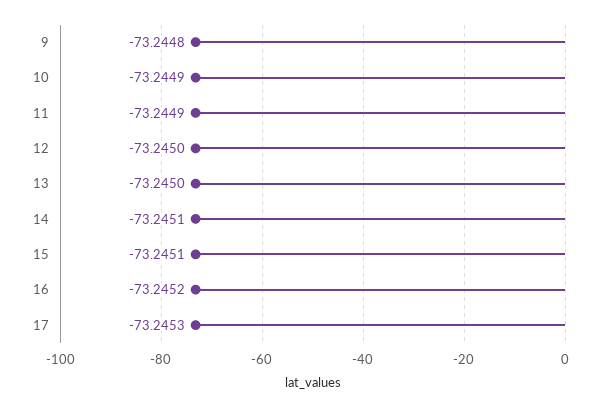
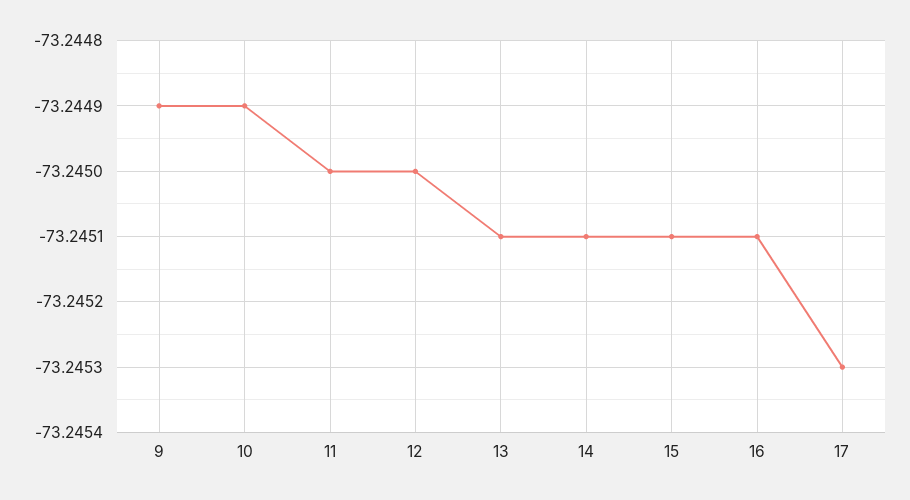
  {
-   "9": -73.2448,
+   "9": -73.2449,
    "10": -73.2449,
-   "11": -73.2449,
+   "11": -73.245,
    "12": -73.245,
-   "13": -73.245,
+   "13": -73.2451,
    "14": -73.2451,
    "15": -73.2451,
-   "16": -73.2452,
+   "16": -73.2451,
    "17": -73.2453
  }

